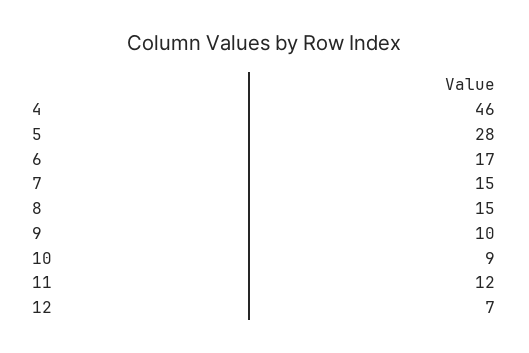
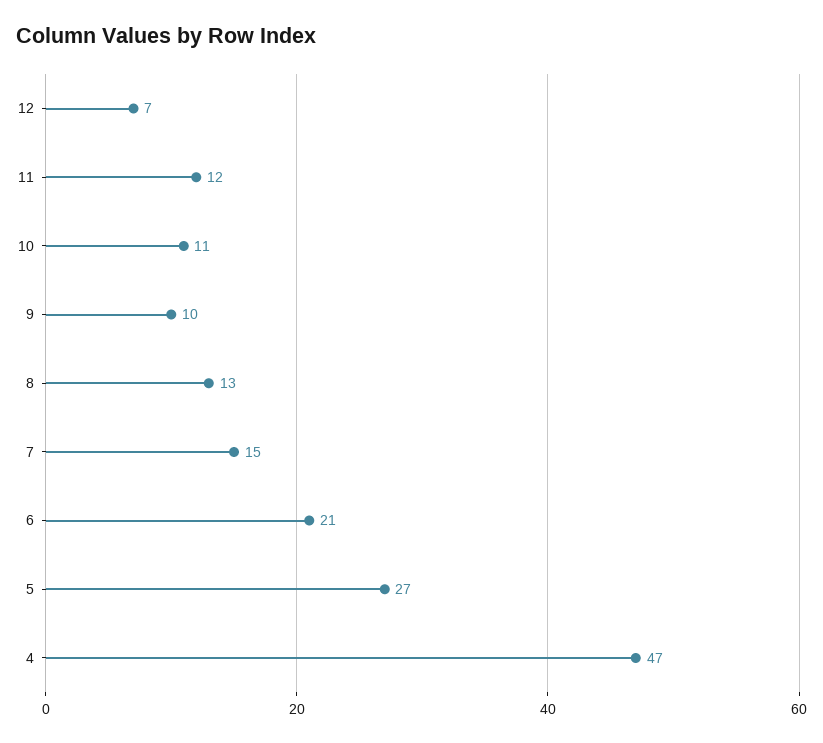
  {
-   "4": 46,
+   "4": 47,
-   "5": 28,
+   "5": 27,
-   "6": 17,
+   "6": 21,
    "7": 15,
-   "8": 15,
+   "8": 13,
    "9": 10,
-   "10": 9,
+   "10": 11,
    "11": 12,
    "12": 7
  }

